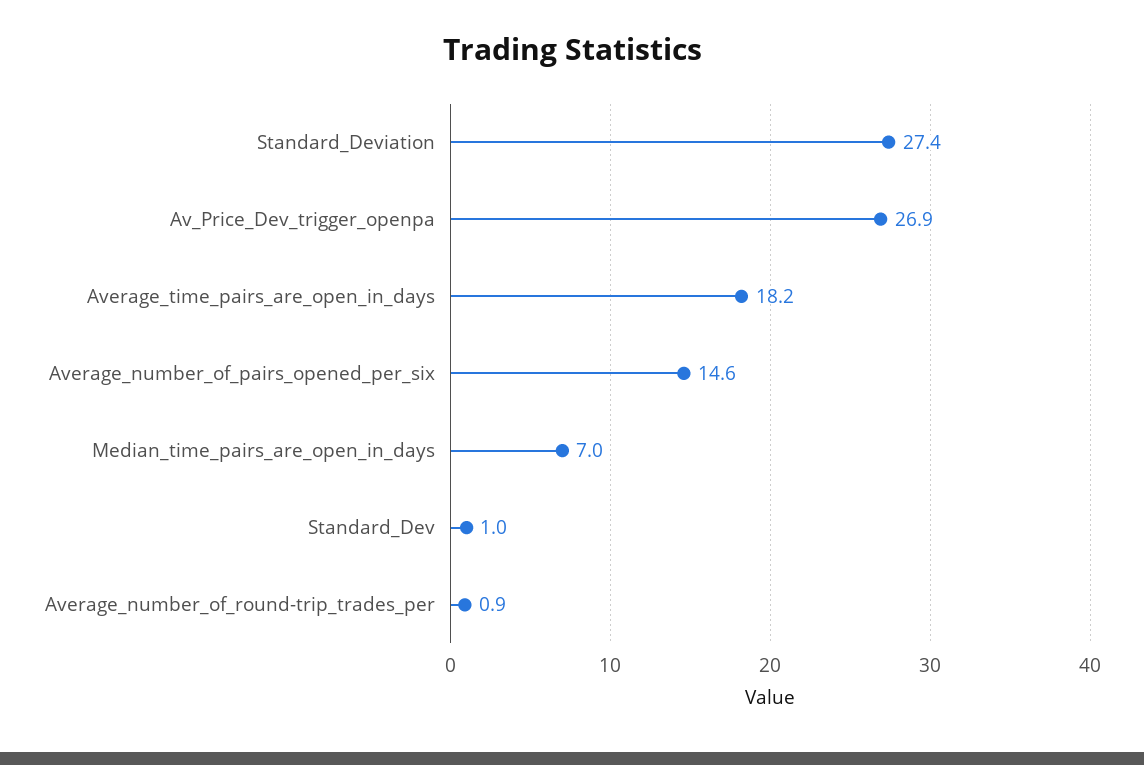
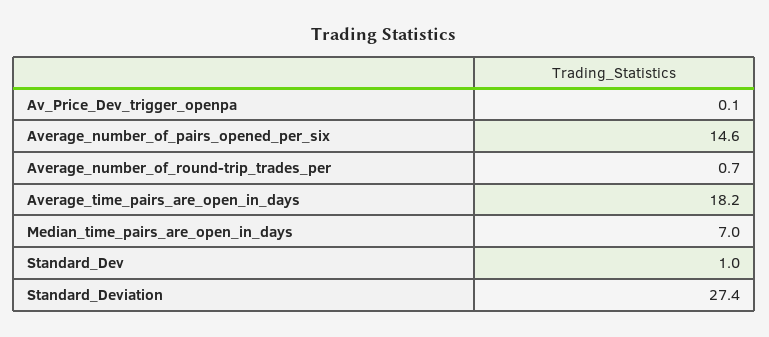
  {
    "Standard_Deviation": 27.4,
-   "Av_Price_Dev_trigger_openpa": 26.9,
+   "Av_Price_Dev_trigger_openpa": 0.1,
    "Average_time_pairs_are_open_in_days": 18.2,
    "Average_number_of_pairs_opened_per_six": 14.6,
    "Median_time_pairs_are_open_in_days": 7,
    "Standard_Dev": 1,
-   "Average_number_of_round-trip_trades_per": 0.9
+   "Average_number_of_round-trip_trades_per": 0.7
  }

